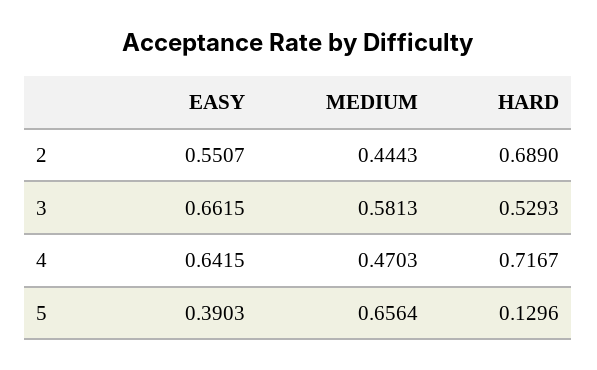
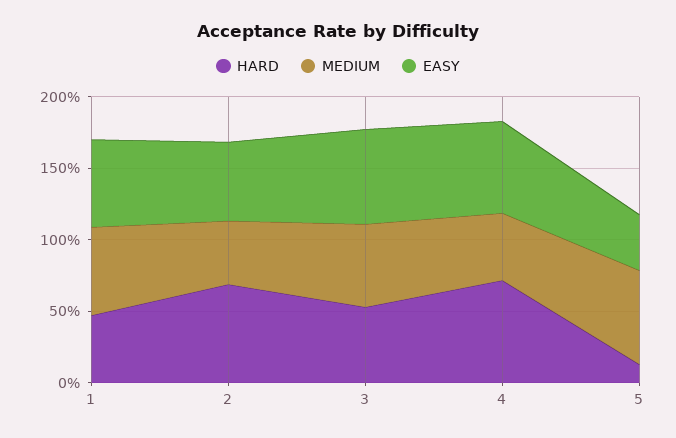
  {
    "EASY": {
      "2": 0.5507,
      "3": 0.6615,
      "4": 0.6415,
-     "5": 0.3903
+     "5": 0.3903,
+     "1": 0.6
    },
    "MEDIUM": {
      "2": 0.4443,
      "3": 0.5813,
      "4": 0.4703,
-     "5": 0.6564
+     "5": 0.6564,
+     "1": 0.6
    },
    "HARD": {
      "2": 0.689,
      "3": 0.5293,
      "4": 0.7167,
-     "5": 0.1296
+     "5": 0.1296,
+     "1": 0.5
    }
  }

